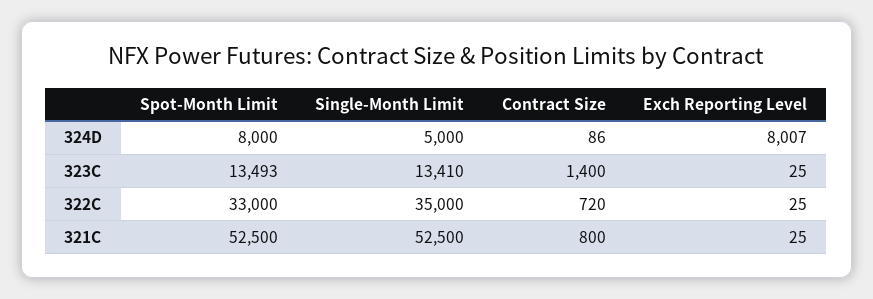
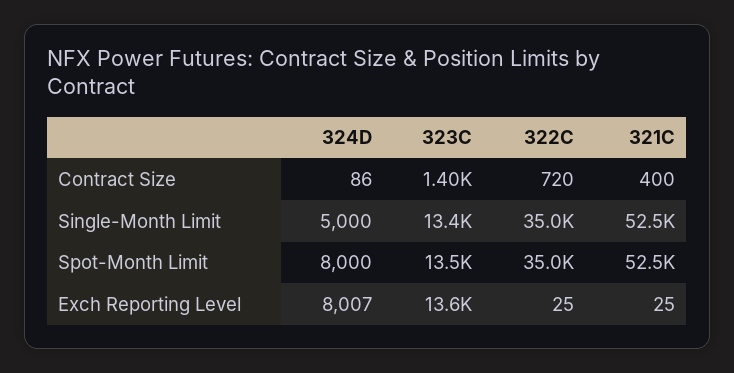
  {
    "Spot-Month Limit": {
      "324D": 8000,
      "323C": 13493,
-     "322C": 33000,
+     "322C": 35000,
      "321C": 52500
    },
    "Single-Month Limit": {
      "324D": 5000,
      "323C": 13410,
      "322C": 35000,
      "321C": 52500
    },
    "Contract Size": {
      "324D": 86,
      "323C": 1400,
      "322C": 720,
-     "321C": 800
+     "321C": 400
    },
    "Exch Reporting Level": {
      "324D": 8007,
-     "323C": 25,
+     "323C": 13600,
      "322C": 25,
      "321C": 25
    }
  }

